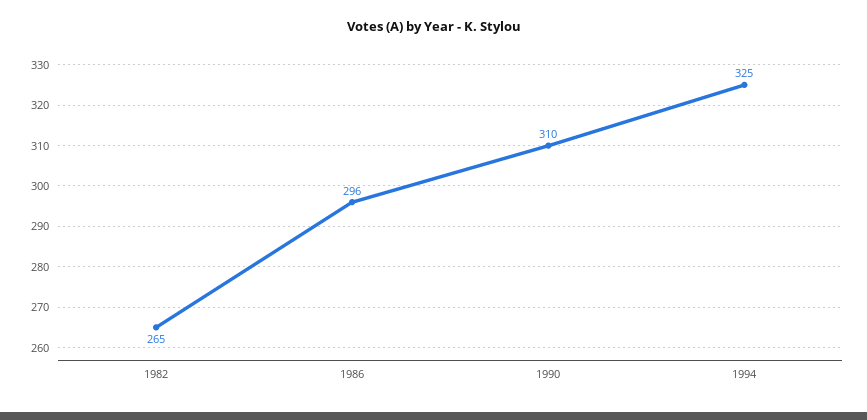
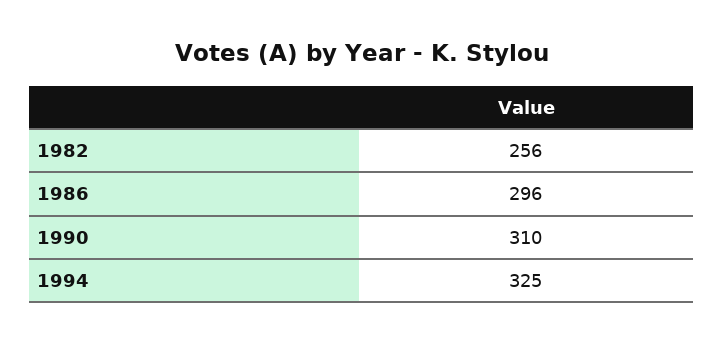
  {
-   "1982": 265,
+   "1982": 256,
    "1986": 296,
    "1990": 310,
    "1994": 325
  }

